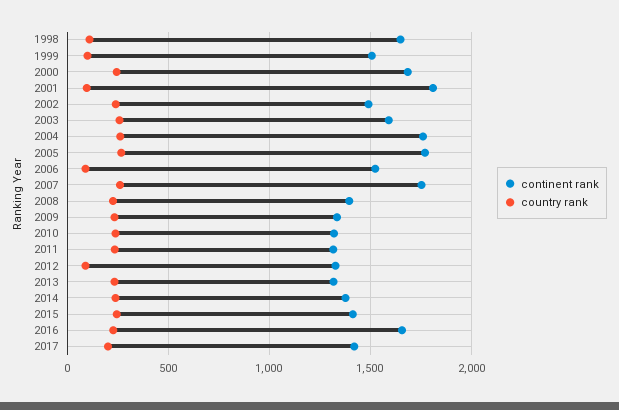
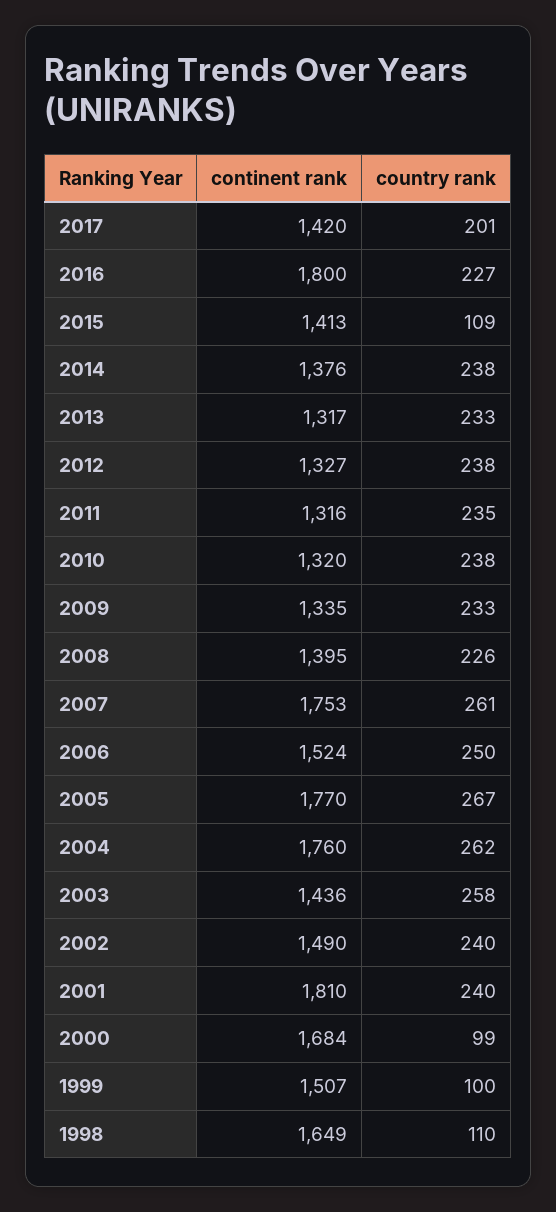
  {
    "continent rank": {
      "1998": 1649,
      "1999": 1507,
      "2000": 1684,
      "2001": 1810,
      "2002": 1490,
-     "2003": 1600,
+     "2003": 1436,
      "2004": 1760,
      "2005": 1770,
      "2006": 1524,
      "2007": 1753,
      "2008": 1395,
      "2009": 1335,
      "2010": 1320,
      "2011": 1316,
      "2012": 1327,
      "2013": 1317,
      "2014": 1376,
      "2015": 1413,
-     "2016": 1650,
+     "2016": 1800,
      "2017": 1420
    },
    "country rank": {
      "1998": 110,
      "1999": 100,
-     "2000": 250,
+     "2000": 99,
-     "2001": 100,
+     "2001": 240,
      "2002": 240,
      "2003": 258,
      "2004": 262,
      "2005": 267,
-     "2006": 100,
+     "2006": 250,
      "2007": 261,
      "2008": 226,
      "2009": 233,
      "2010": 238,
      "2011": 235,
-     "2012": 100,
+     "2012": 238,
      "2013": 233,
      "2014": 238,
-     "2015": 250,
+     "2015": 109,
      "2016": 227,
      "2017": 201
    }
  }

